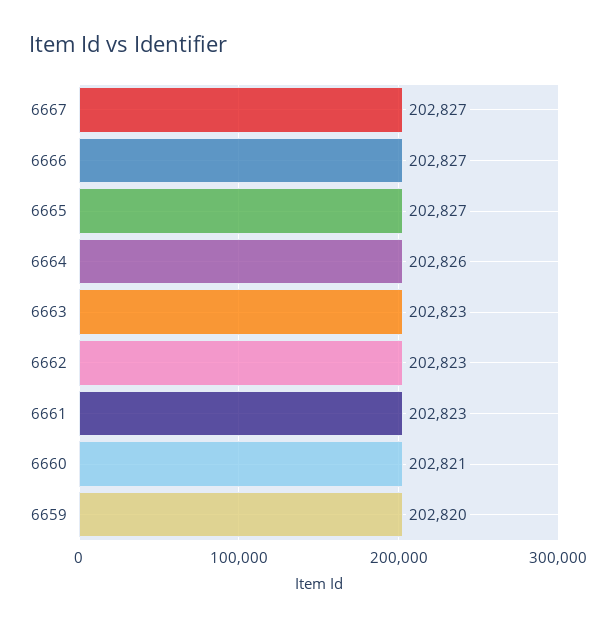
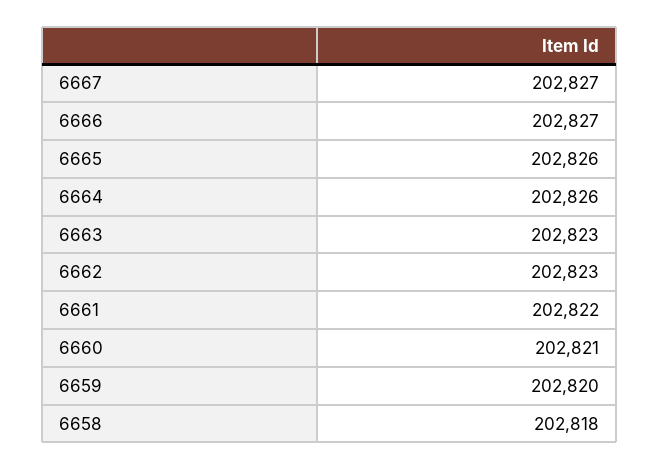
  {
    "6667": 202827,
    "6666": 202827,
-   "6665": 202827,
+   "6665": 202826,
    "6664": 202826,
    "6663": 202823,
    "6662": 202823,
-   "6661": 202823,
+   "6661": 202822,
    "6660": 202821,
-   "6659": 202820
+   "6659": 202820,
+   "6658": 202818
  }

